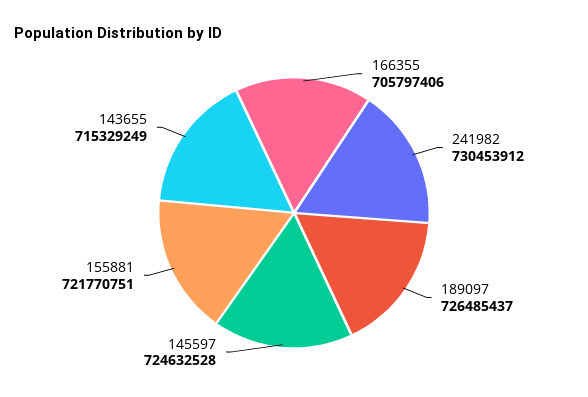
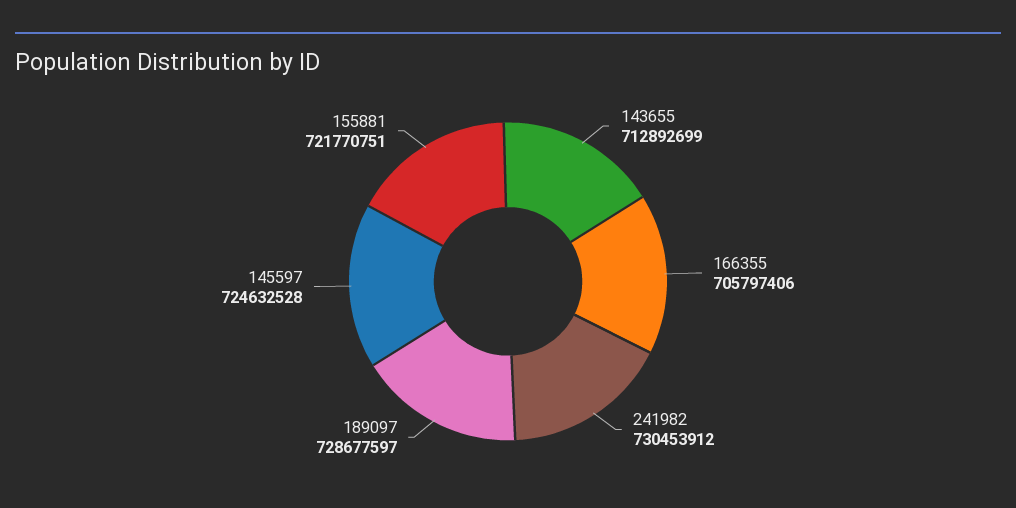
  {
    "166355": 705797406,
    "241982": 730453912,
-   "189097": 726485437,
+   "189097": 728677597,
    "145597": 724632528,
    "155881": 721770751,
-   "143655": 715329249
+   "143655": 712892699
  }

